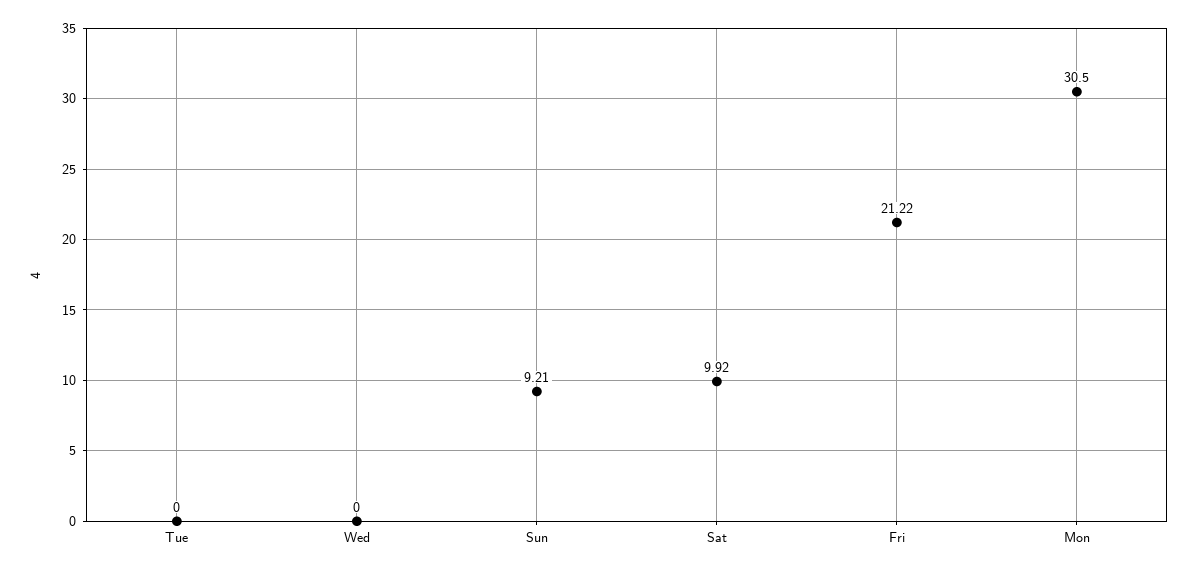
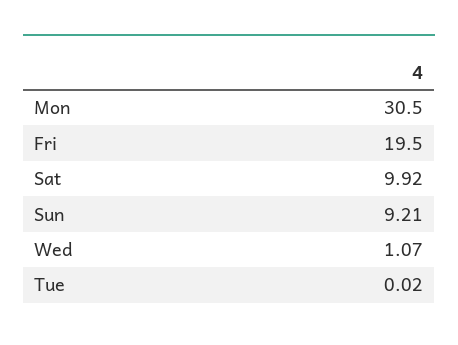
  {
-   "Tue": 0,
+   "Tue": 0.02,
-   "Wed": 0,
+   "Wed": 1.07,
    "Sun": 9.21,
    "Sat": 9.92,
-   "Fri": 21.22,
+   "Fri": 19.5,
    "Mon": 30.5
  }

